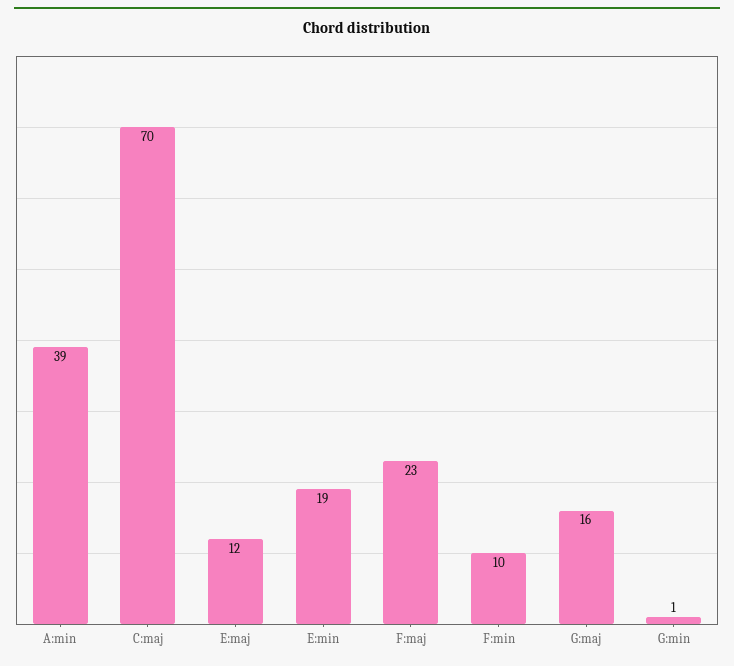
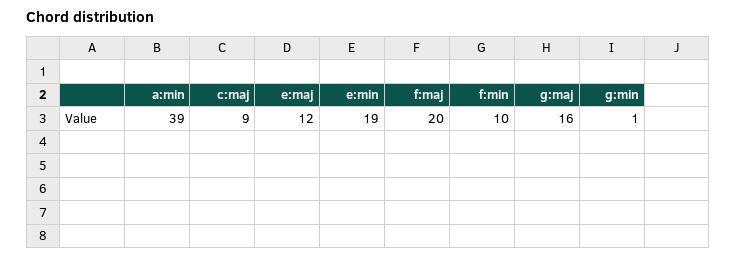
  {
    "A:min": 39,
-   "C:maj": 70,
+   "C:maj": 9,
    "E:maj": 12,
    "E:min": 19,
-   "F:maj": 23,
+   "F:maj": 20,
    "F:min": 10,
    "G:maj": 16,
    "G:min": 1
  }

